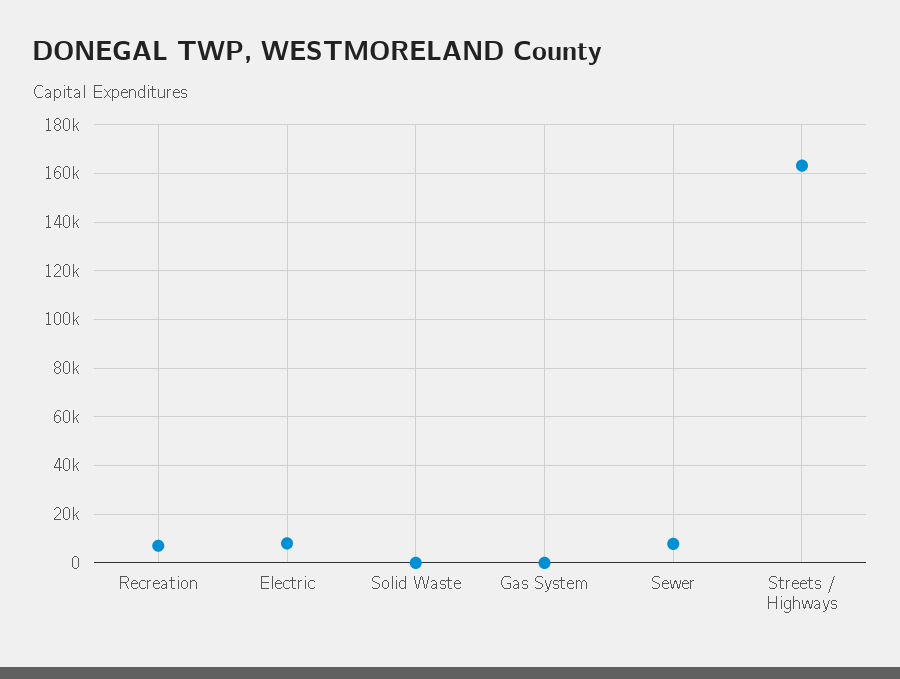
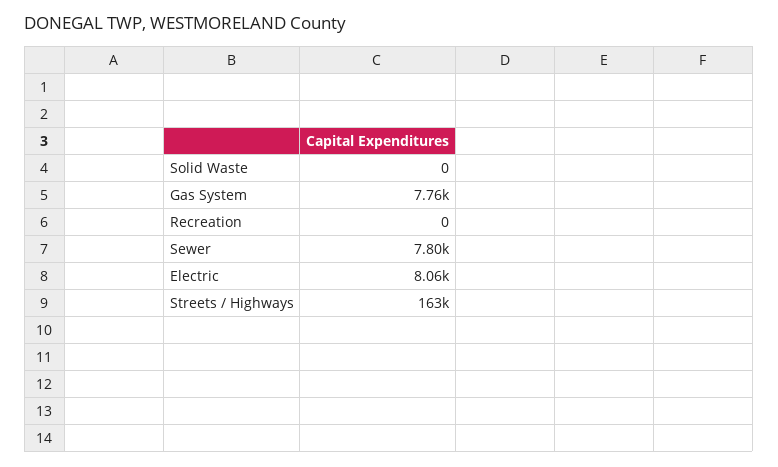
  {
-   "Recreation": 7500,
+   "Recreation": 0,
    "Electric": 8060,
    "Solid Waste": 0,
-   "Gas System": 0,
+   "Gas System": 7760,
    "Sewer": 7800,
    "Streets / Highways": 163000
  }

